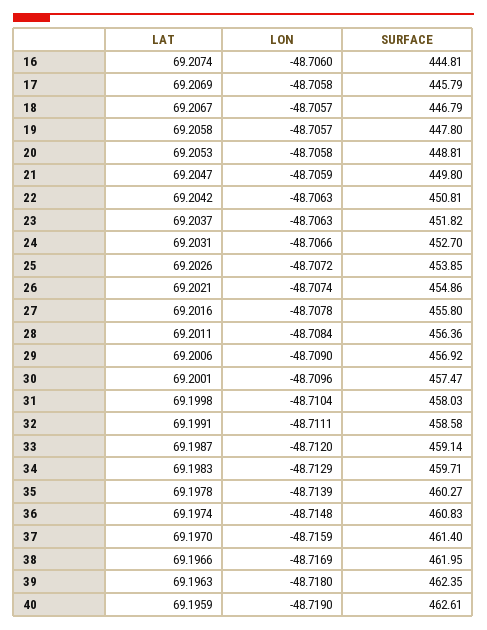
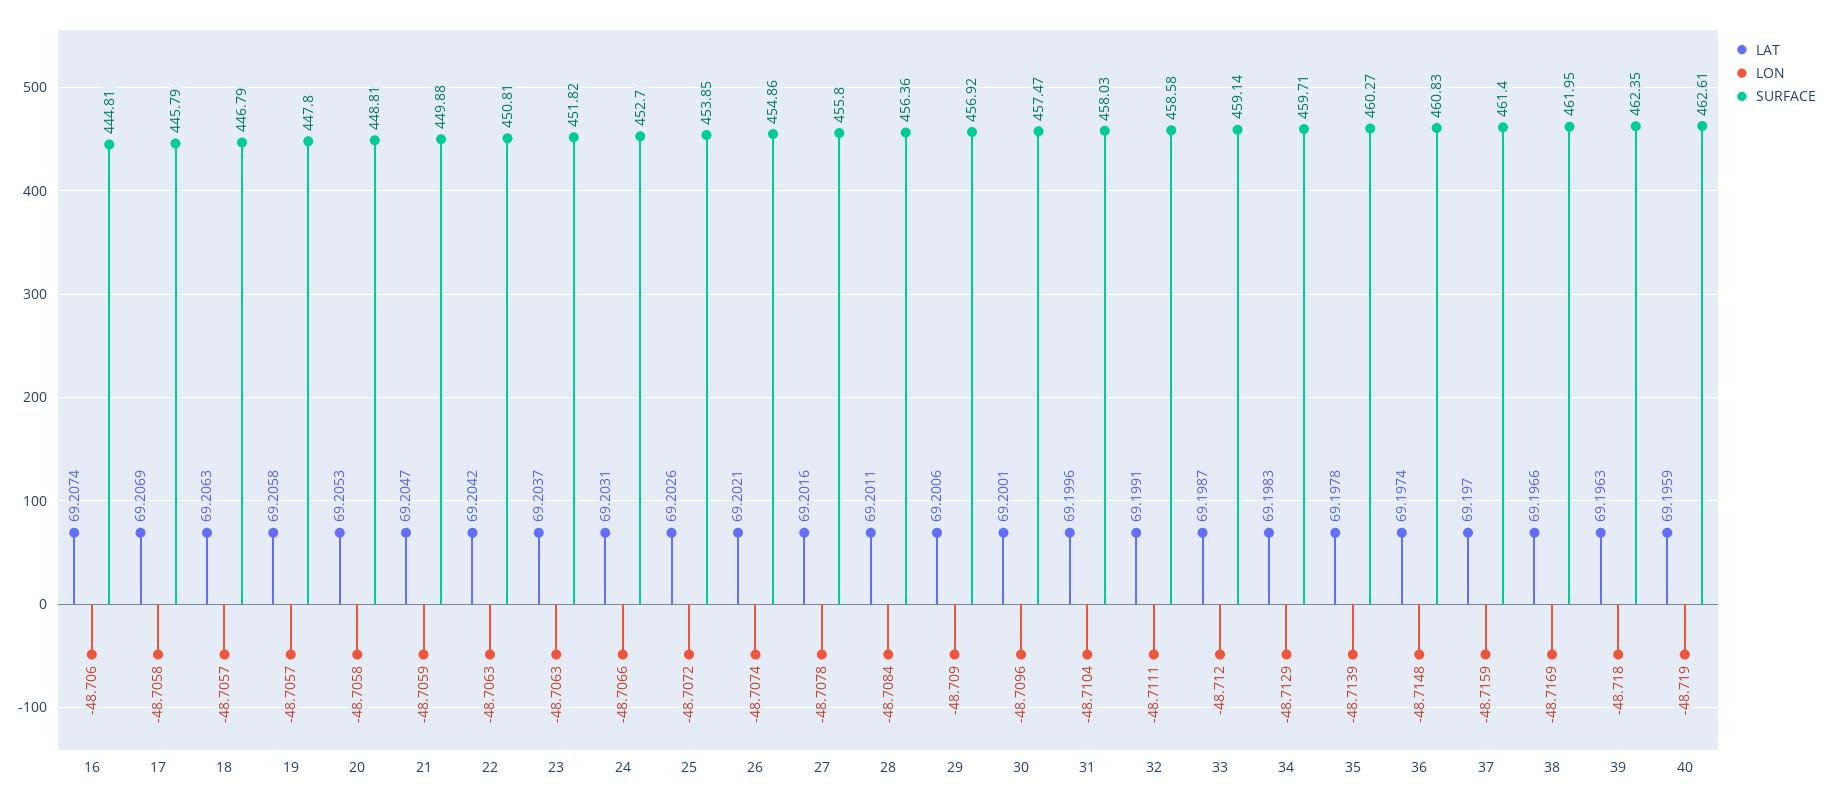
  {
    "LAT": {
      "16": 69.2074,
      "17": 69.2069,
-     "18": 69.2067,
+     "18": 69.2063,
      "19": 69.2058,
      "20": 69.2053,
      "21": 69.2047,
      "22": 69.2042,
      "23": 69.2037,
      "24": 69.2031,
      "25": 69.2026,
      "26": 69.2021,
      "27": 69.2016,
      "28": 69.2011,
      "29": 69.2006,
      "30": 69.2001,
-     "31": 69.1998,
+     "31": 69.1996,
      "32": 69.1991,
      "33": 69.1987,
      "34": 69.1983,
      "35": 69.1978,
      "36": 69.1974,
      "37": 69.197,
      "38": 69.1966,
      "39": 69.1963,
      "40": 69.1959
    },
    "LON": {
      "16": -48.706,
      "17": -48.7058,
      "18": -48.7057,
      "19": -48.7057,
      "20": -48.7058,
      "21": -48.7059,
      "22": -48.7063,
      "23": -48.7063,
      "24": -48.7066,
      "25": -48.7072,
      "26": -48.7074,
      "27": -48.7078,
      "28": -48.7084,
      "29": -48.709,
      "30": -48.7096,
      "31": -48.7104,
      "32": -48.7111,
      "33": -48.712,
      "34": -48.7129,
      "35": -48.7139,
      "36": -48.7148,
      "37": -48.7159,
      "38": -48.7169,
      "39": -48.718,
      "40": -48.719
    },
    "SURFACE": {
      "16": 444.81,
      "17": 445.79,
      "18": 446.79,
      "19": 447.8,
      "20": 448.81,
-     "21": 449.8,
+     "21": 449.88,
      "22": 450.81,
      "23": 451.82,
      "24": 452.7,
      "25": 453.85,
      "26": 454.86,
      "27": 455.8,
      "28": 456.36,
      "29": 456.92,
      "30": 457.47,
      "31": 458.03,
      "32": 458.58,
      "33": 459.14,
      "34": 459.71,
      "35": 460.27,
      "36": 460.83,
      "37": 461.4,
      "38": 461.95,
      "39": 462.35,
      "40": 462.61
    }
  }

